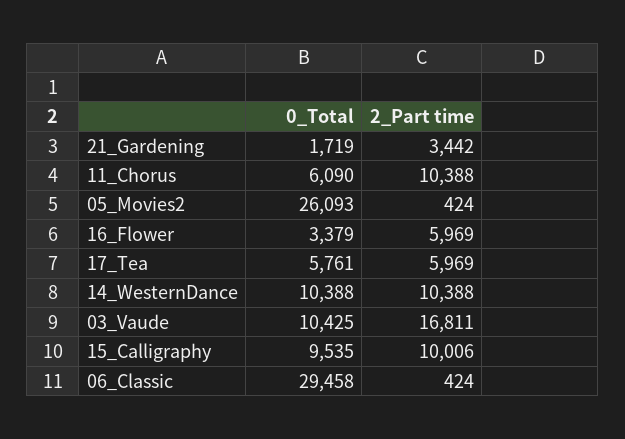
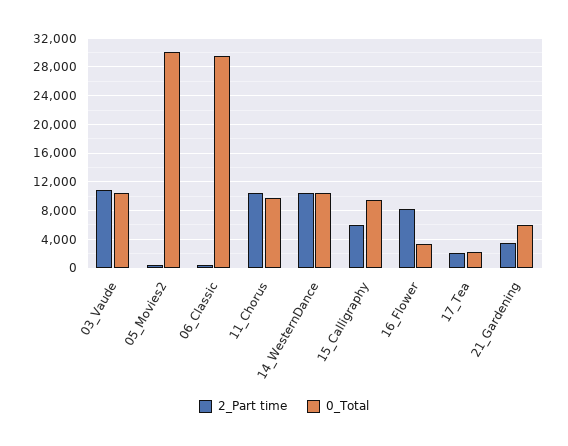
  {
    "0_Total": {
-     "21_Gardening": 1719,
+     "21_Gardening": 6000,
-     "11_Chorus": 6090,
+     "11_Chorus": 10000,
-     "05_Movies2": 26093,
+     "05_Movies2": 30000,
      "16_Flower": 3379,
-     "17_Tea": 5761,
+     "17_Tea": 2000,
      "14_WesternDance": 10388,
      "03_Vaude": 10425,
      "15_Calligraphy": 9535,
      "06_Classic": 29458
    },
    "2_Part time": {
      "21_Gardening": 3442,
      "11_Chorus": 10388,
      "05_Movies2": 424,
-     "16_Flower": 5969,
+     "16_Flower": 8000,
-     "17_Tea": 5969,
+     "17_Tea": 2000,
      "14_WesternDance": 10388,
-     "03_Vaude": 16811,
+     "03_Vaude": 11000,
-     "15_Calligraphy": 10006,
+     "15_Calligraphy": 6000,
      "06_Classic": 424
    }
  }

